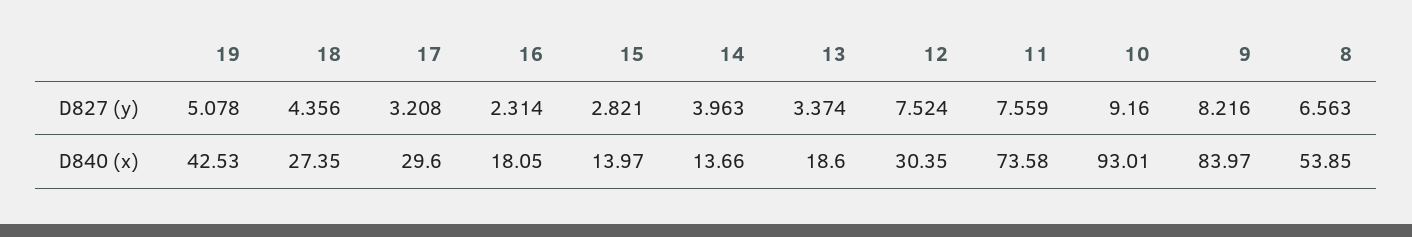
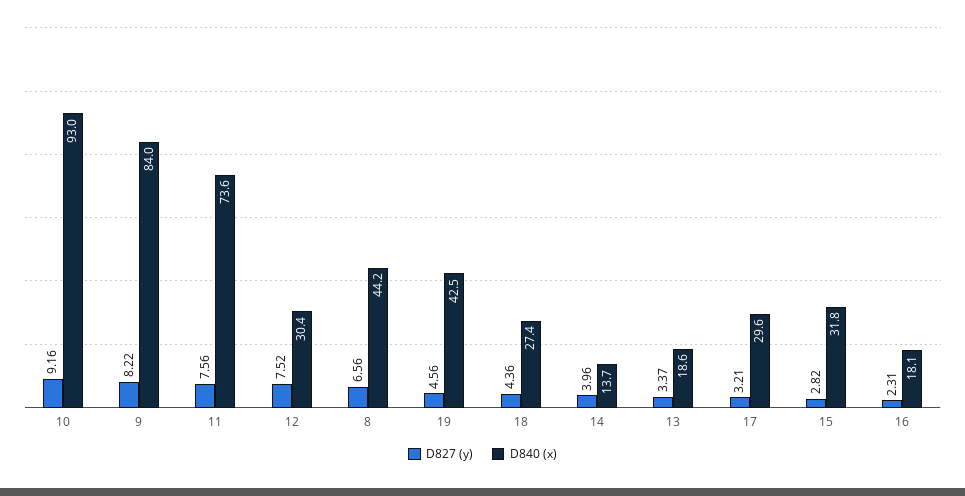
  {
    "D827 (y)": {
-     "19": 5.078,
+     "19": 4.56,
      "18": 4.356,
      "17": 3.208,
      "16": 2.314,
      "15": 2.821,
      "14": 3.963,
      "13": 3.374,
      "12": 7.524,
      "11": 7.559,
      "10": 9.16,
      "9": 8.216,
      "8": 6.563
    },
    "D840 (x)": {
      "19": 42.53,
      "18": 27.35,
      "17": 29.6,
      "16": 18.05,
-     "15": 13.97,
+     "15": 31.8,
      "14": 13.66,
      "13": 18.6,
      "12": 30.35,
      "11": 73.58,
      "10": 93.01,
      "9": 83.97,
-     "8": 53.85
+     "8": 44.2
    }
  }

